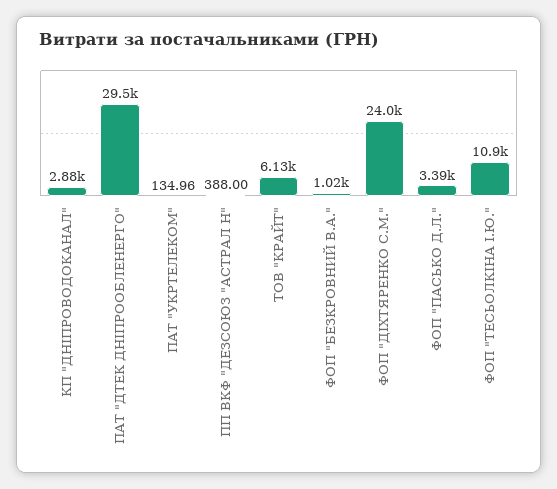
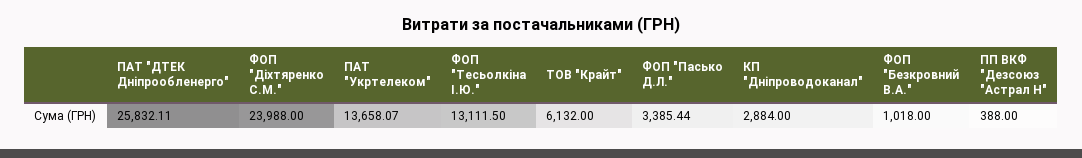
  {
    "КП \"ДНІПРОВОДОКАНАЛ\"": 2884,
-   "ПАТ \"ДТЕК ДНІПРООБЛЕНЕРГО\"": 29500,
+   "ПАТ \"ДТЕК ДНІПРООБЛЕНЕРГО\"": 25832.11,
-   "ПАТ \"УКРТЕЛЕКОМ\"": 134.96,
+   "ПАТ \"УКРТЕЛЕКОМ\"": 13658.07,
    "ПП ВКФ \"ДЕЗСОЮЗ \"АСТРАЛ Н\"": 388,
    "ТОВ \"КРАЙТ\"": 6132,
    "ФОП \"БЕЗКРОВНИЙ В.А.\"": 1018,
    "ФОП \"ДІХТЯРЕНКО С.М.\"": 23988,
    "ФОП \"ПАСЬКО Д.Л.\"": 3385.44,
-   "ФОП \"ТЕСЬОЛКІНА І.Ю.\"": 10900
+   "ФОП \"ТЕСЬОЛКІНА І.Ю.\"": 13111.5
  }

